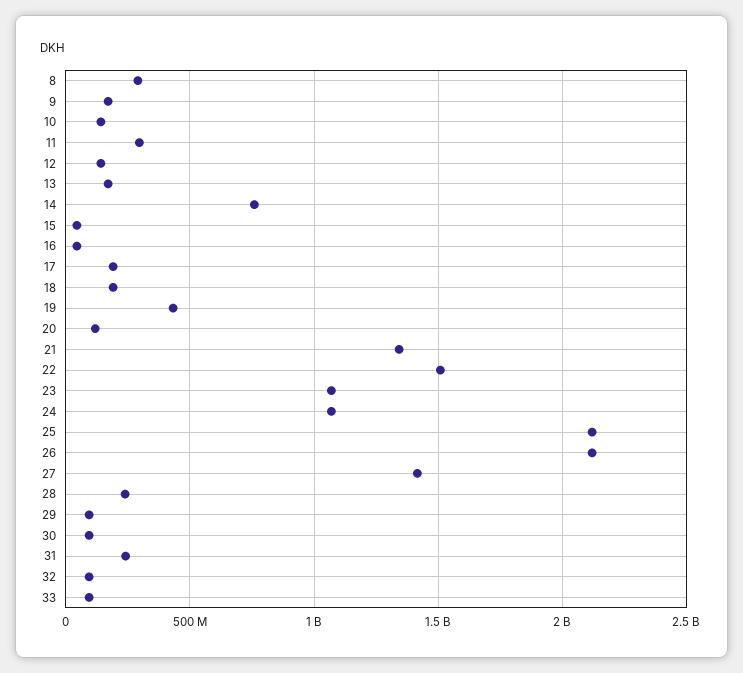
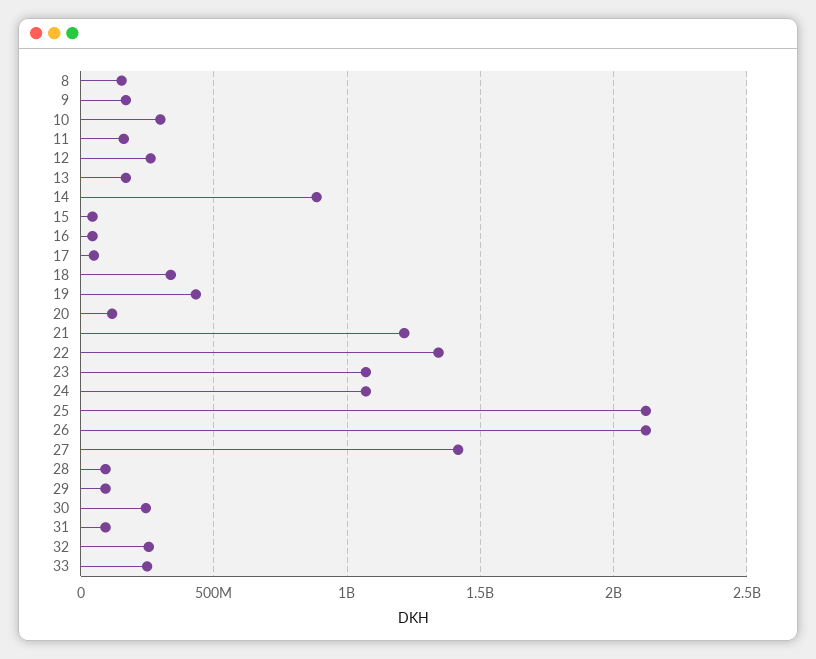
  {
-   "8": 300000000,
+   "8": 150000000,
    "9": 150000000,
-   "10": 150000000,
+   "10": 300000000,
-   "11": 300000000,
+   "11": 150000000,
-   "12": 150000000,
+   "12": 250000000,
    "13": 150000000,
-   "14": 750000000,
+   "14": 900000000,
    "15": 50000000,
    "16": 50000000,
-   "17": 200000000,
+   "17": 50000000,
-   "18": 200000000,
+   "18": 350000000,
    "19": 450000000,
    "20": 100000000,
-   "21": 1350000000,
+   "21": 1200000000,
-   "22": 1500000000,
+   "22": 1350000000,
    "23": 1050000000,
    "24": 1050000000,
    "25": 2100000000,
    "26": 2100000000,
    "27": 1400000000,
-   "28": 250000000,
+   "28": 100000000,
    "29": 100000000,
-   "30": 100000000,
+   "30": 250000000,
-   "31": 250000000,
+   "31": 100000000,
-   "32": 100000000,
+   "32": 250000000,
-   "33": 100000000
+   "33": 250000000
  }

